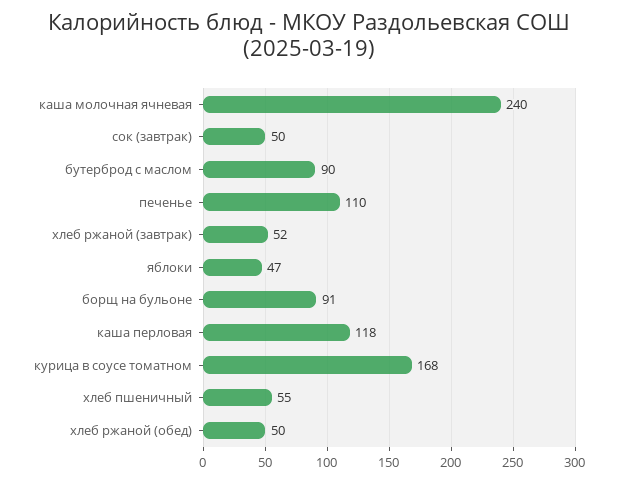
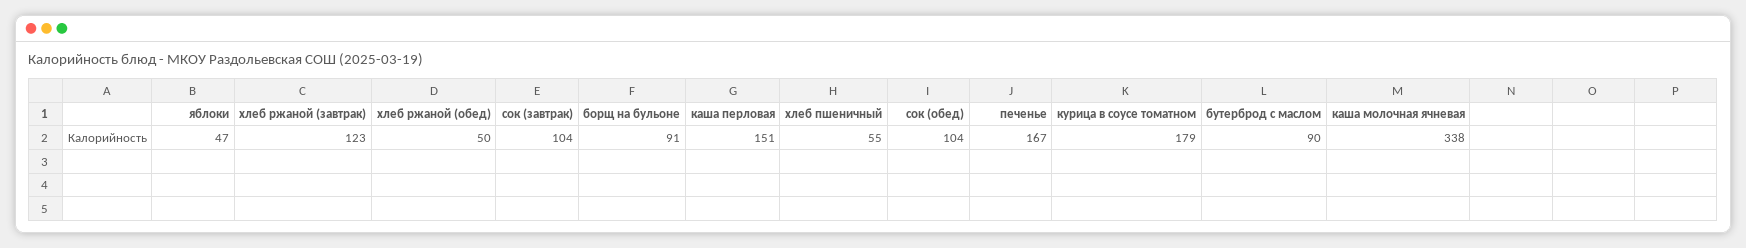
  {
-   "каша молочная ячневая": 240,
+   "каша молочная ячневая": 338,
-   "сок (завтрак)": 50,
+   "сок (завтрак)": 104,
    "бутерброд с маслом": 90,
-   "печенье": 110,
+   "печенье": 167,
-   "хлеб ржаной (завтрак)": 52,
+   "хлеб ржаной (завтрак)": 123,
    "яблоки": 47,
    "борщ на бульоне": 91,
-   "каша перловая": 118,
+   "каша перловая": 151,
-   "курица в соусе томатном": 168,
+   "курица в соусе томатном": 179,
    "хлеб пшеничный": 55,
-   "хлеб ржаной (обед)": 50
+   "хлеб ржаной (обед)": 50,
+   "сок (обед)": 104
  }

